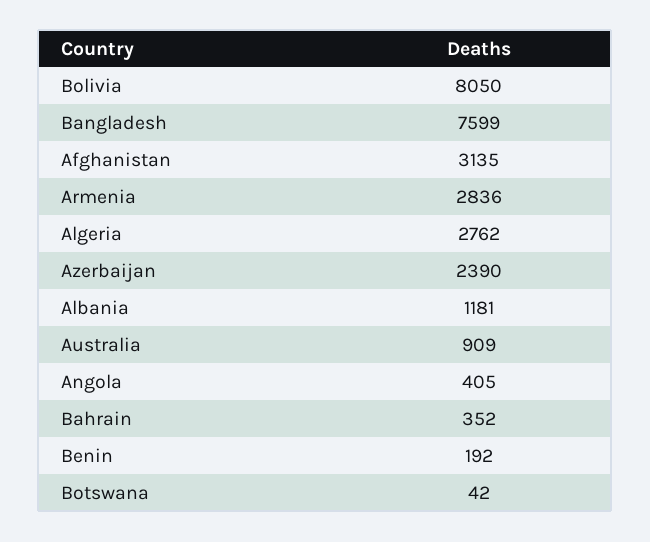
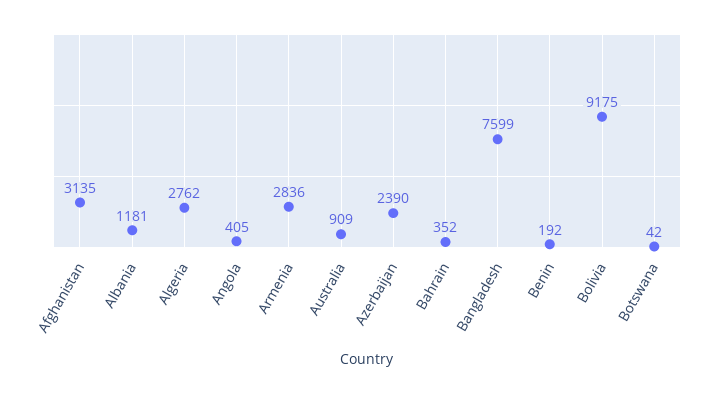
  {
-   "Bolivia": 8050,
+   "Bolivia": 9175,
    "Bangladesh": 7599,
    "Afghanistan": 3135,
    "Armenia": 2836,
    "Algeria": 2762,
    "Azerbaijan": 2390,
    "Albania": 1181,
    "Australia": 909,
    "Angola": 405,
    "Bahrain": 352,
    "Benin": 192,
    "Botswana": 42
  }

